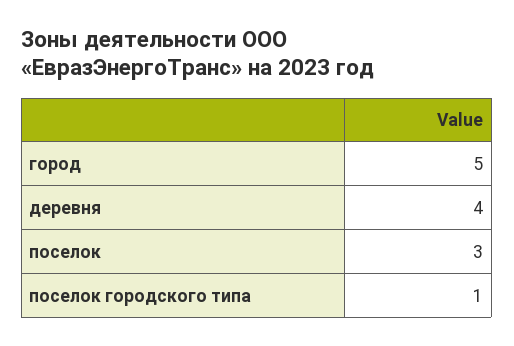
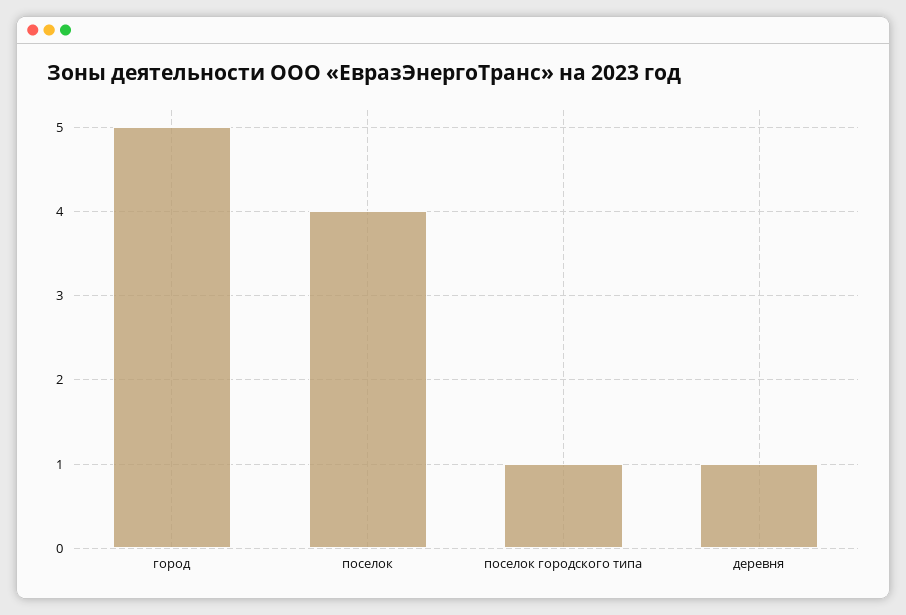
  {
    "город": 5,
-   "деревня": 4,
+   "деревня": 1,
-   "поселок": 3,
+   "поселок": 4,
    "поселок городского типа": 1
  }

